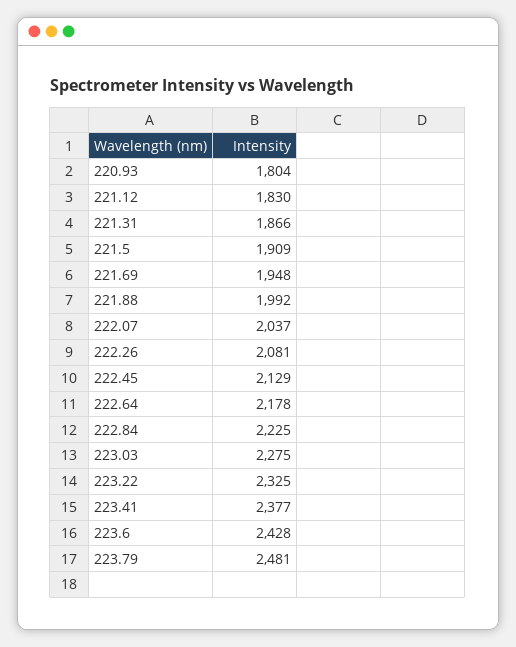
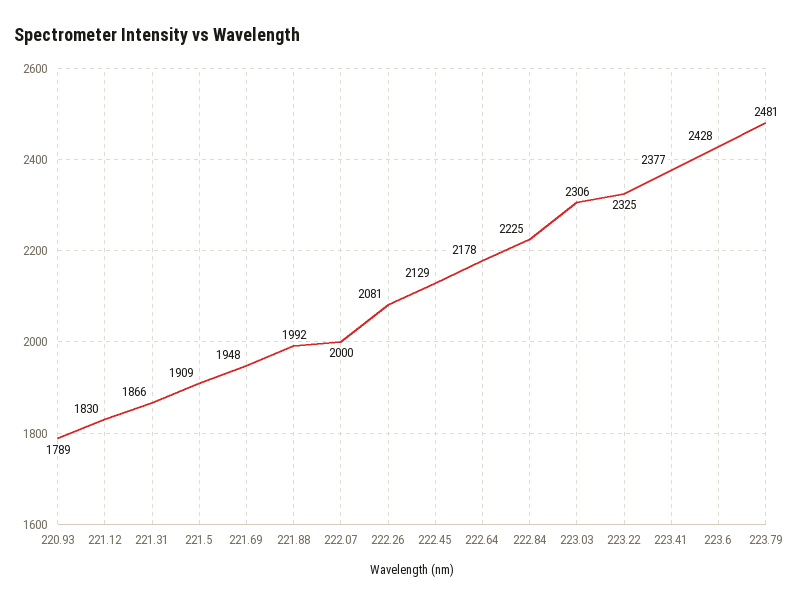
  {
-   "220.93": 1804,
+   "220.93": 1789,
    "221.12": 1830,
    "221.31": 1866,
    "221.5": 1909,
    "221.69": 1948,
    "221.88": 1992,
-   "222.07": 2037,
+   "222.07": 2000,
    "222.26": 2081,
    "222.45": 2129,
    "222.64": 2178,
    "222.84": 2225,
-   "223.03": 2275,
+   "223.03": 2306,
    "223.22": 2325,
    "223.41": 2377,
    "223.6": 2428,
    "223.79": 2481
  }

